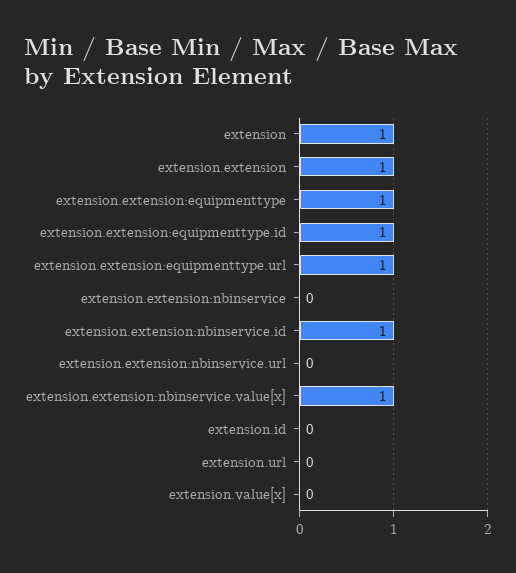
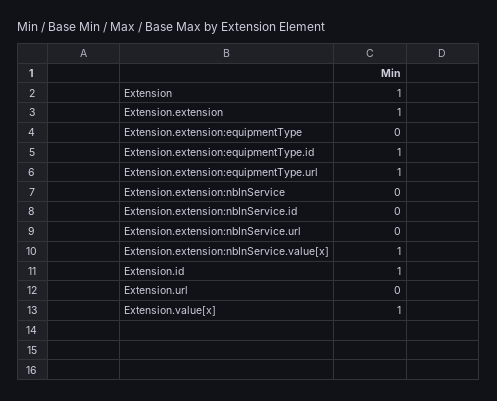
  {
    "extension": 1,
    "extension.extension": 1,
-   "extension.extension:equipmenttype": 1,
+   "extension.extension:equipmenttype": 0,
    "extension.extension:equipmenttype.id": 1,
    "extension.extension:equipmenttype.url": 1,
    "extension.extension:nbinservice": 0,
-   "extension.extension:nbinservice.id": 1,
+   "extension.extension:nbinservice.id": 0,
    "extension.extension:nbinservice.url": 0,
    "extension.extension:nbinservice.value[x]": 1,
-   "extension.id": 0,
+   "extension.id": 1,
    "extension.url": 0,
-   "extension.value[x]": 0
+   "extension.value[x]": 1
  }

